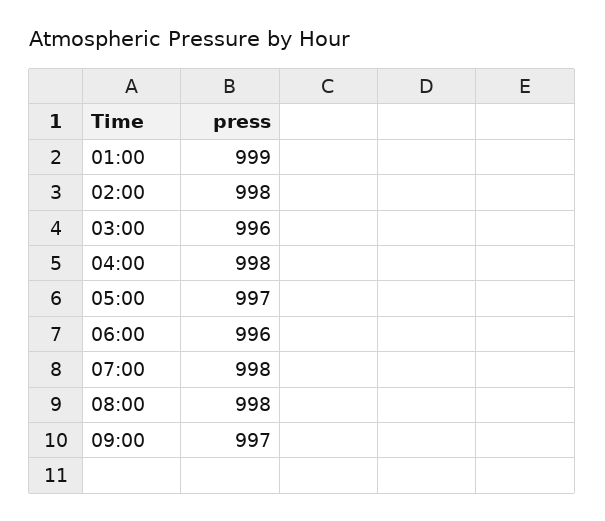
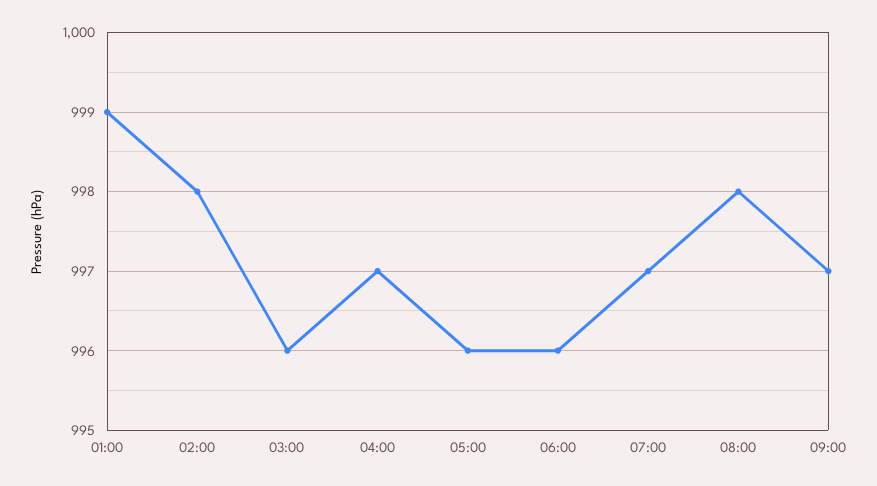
  {
    "01:00": 999,
    "02:00": 998,
    "03:00": 996,
-   "04:00": 998,
+   "04:00": 997,
-   "05:00": 997,
+   "05:00": 996,
    "06:00": 996,
-   "07:00": 998,
+   "07:00": 997,
    "08:00": 998,
    "09:00": 997
  }

